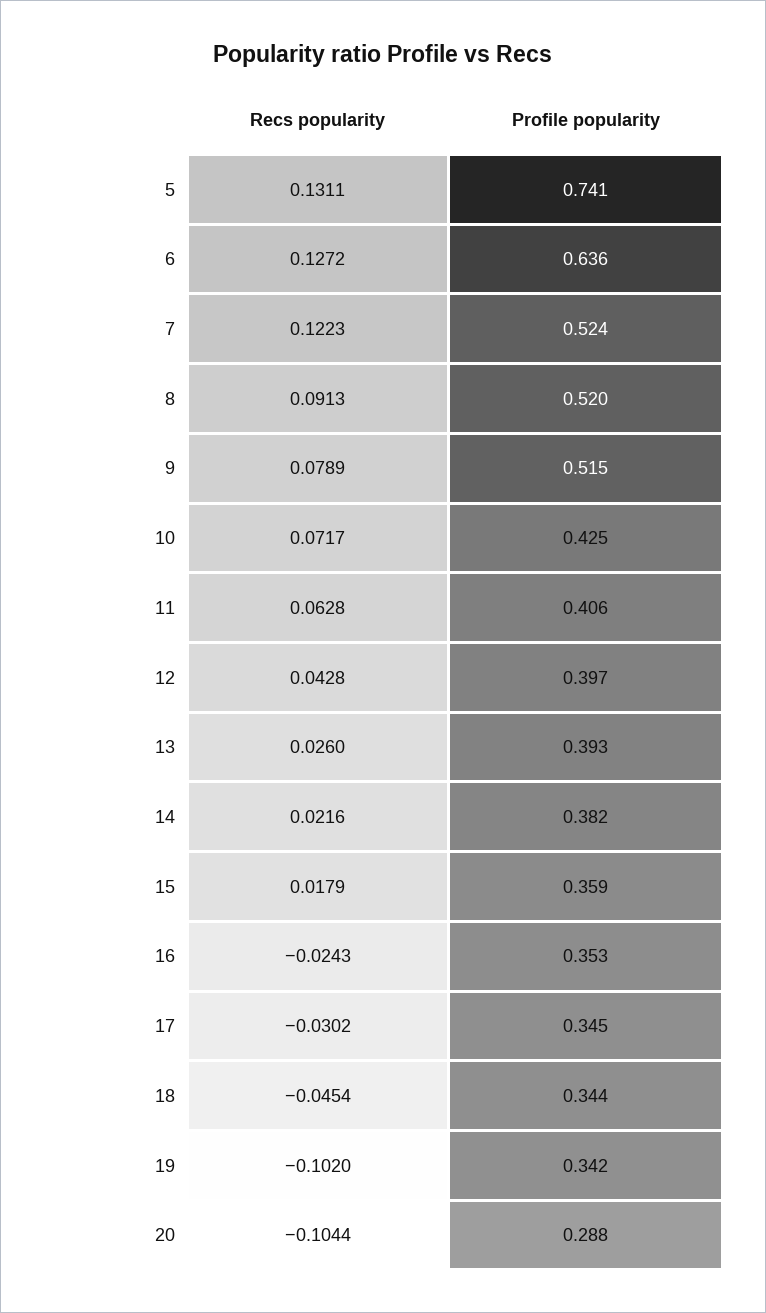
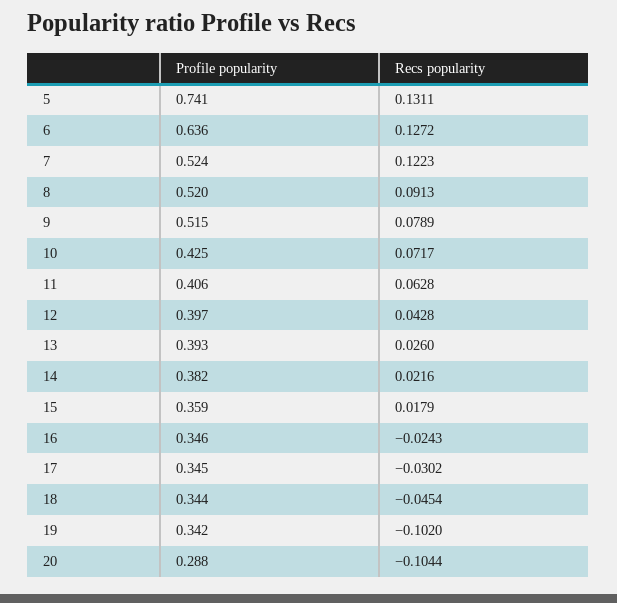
  {
    "Recs popularity": {
      "5": 0.1311,
      "6": 0.1272,
      "7": 0.1223,
      "8": 0.0913,
      "9": 0.0789,
      "10": 0.0717,
      "11": 0.0628,
      "12": 0.0428,
      "13": 0.026,
      "14": 0.0216,
      "15": 0.0179,
      "16": -0.0243,
      "17": -0.0302,
      "18": -0.0454,
      "19": -0.102,
      "20": -0.1044
    },
    "Profile popularity": {
      "5": 0.741,
      "6": 0.636,
      "7": 0.524,
      "8": 0.52,
      "9": 0.515,
      "10": 0.425,
      "11": 0.406,
      "12": 0.397,
      "13": 0.393,
      "14": 0.382,
      "15": 0.359,
-     "16": 0.353,
+     "16": 0.346,
      "17": 0.345,
      "18": 0.344,
      "19": 0.342,
      "20": 0.288
    }
  }

